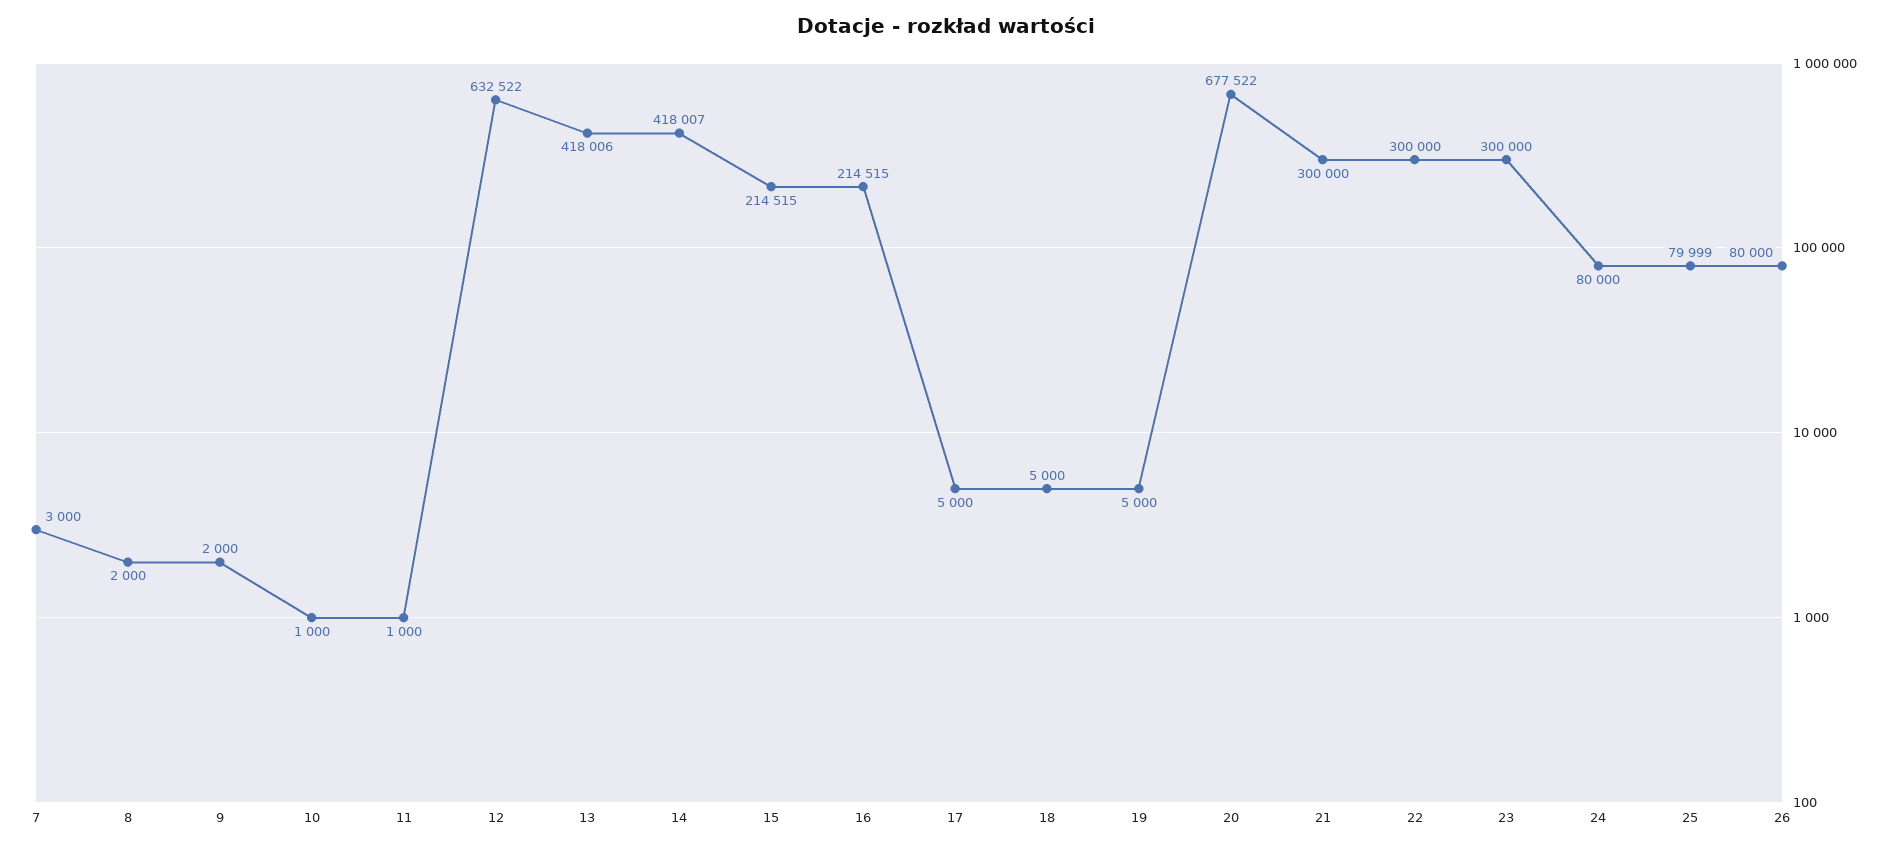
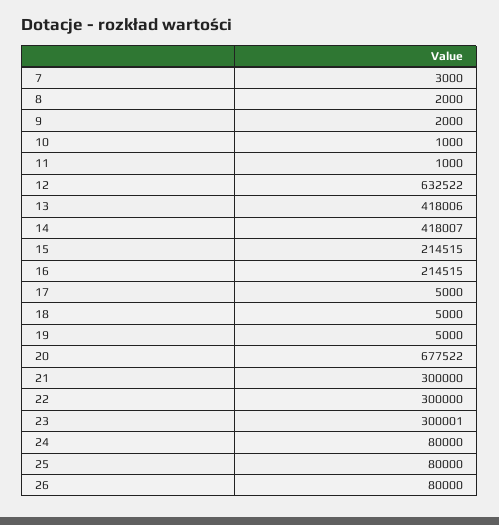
  {
    "7": 3000,
    "8": 2000,
    "9": 2000,
    "10": 1000,
    "11": 1000,
    "12": 632522,
    "13": 418006,
    "14": 418007,
    "15": 214515,
    "16": 214515,
    "17": 5000,
    "18": 5000,
    "19": 5000,
    "20": 677522,
    "21": 300000,
    "22": 300000,
-   "23": 300000,
+   "23": 300001,
    "24": 80000,
-   "25": 79999,
+   "25": 80000,
    "26": 80000
  }

